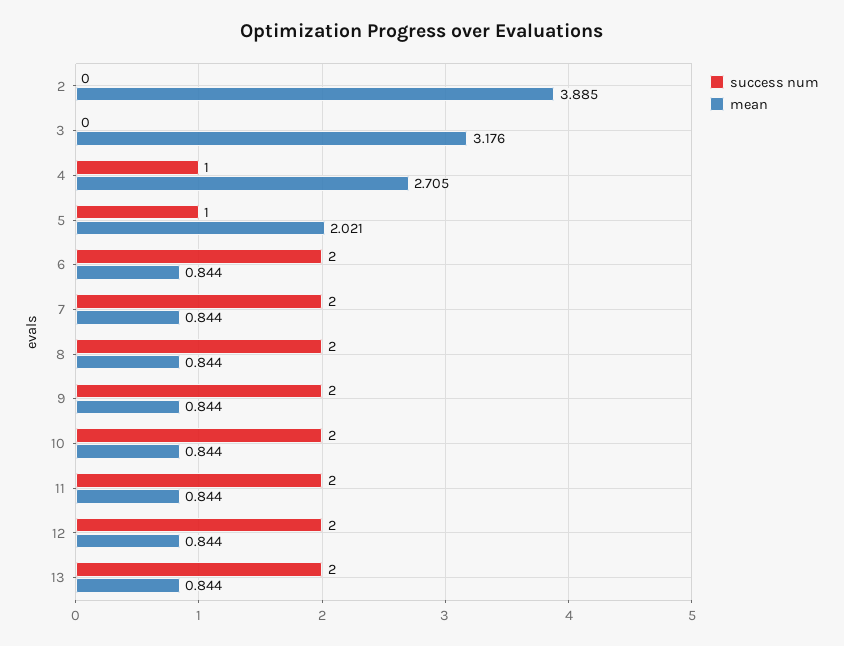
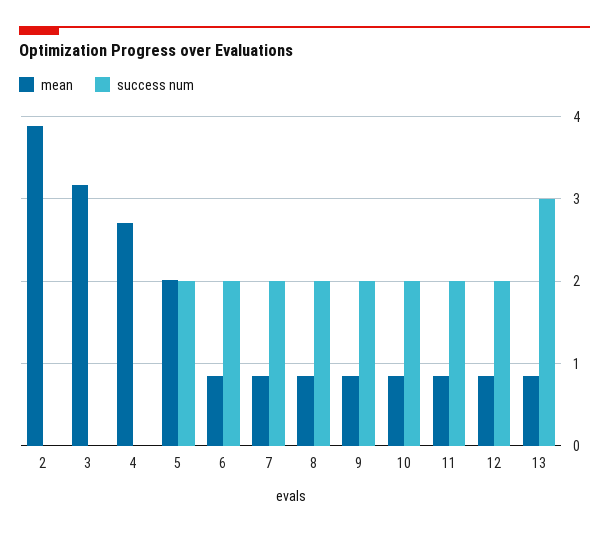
  {
    "success num": {
      "2": 0,
      "3": 0,
-     "4": 1,
+     "4": 0,
-     "5": 1,
+     "5": 2,
      "6": 2,
      "7": 2,
      "8": 2,
      "9": 2,
      "10": 2,
      "11": 2,
      "12": 2,
-     "13": 2
+     "13": 3
    },
    "mean": {
      "2": 3.885,
      "3": 3.176,
      "4": 2.705,
      "5": 2.021,
      "6": 0.844,
      "7": 0.844,
      "8": 0.844,
      "9": 0.844,
      "10": 0.844,
      "11": 0.844,
      "12": 0.844,
      "13": 0.844
    }
  }

